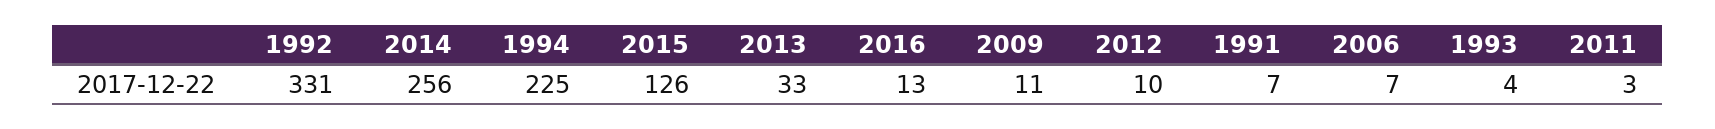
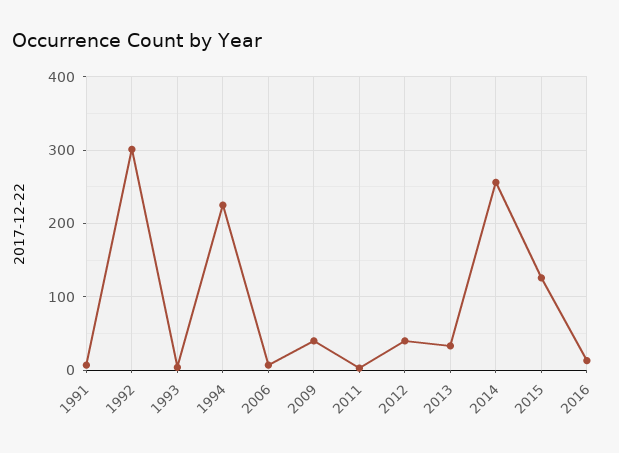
  {
-   "1992": 331,
+   "1992": 300,
    "2014": 256,
    "1994": 225,
    "2015": 126,
    "2013": 33,
    "2016": 13,
-   "2009": 11,
+   "2009": 40,
-   "2012": 10,
+   "2012": 40,
    "1991": 7,
    "2006": 7,
    "1993": 4,
    "2011": 3
  }

